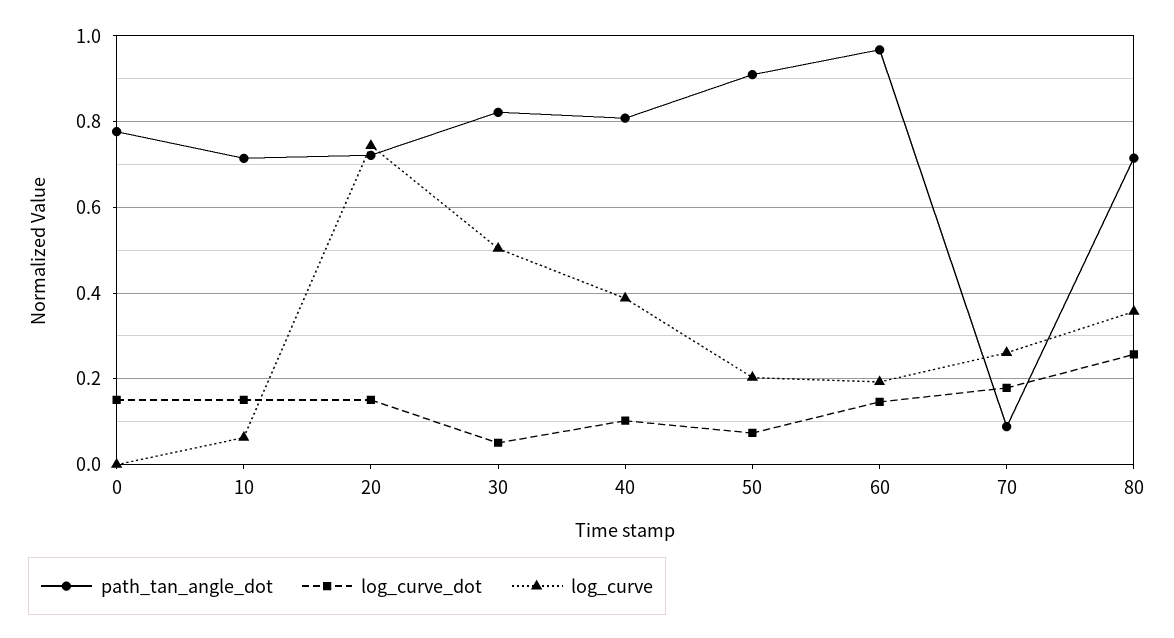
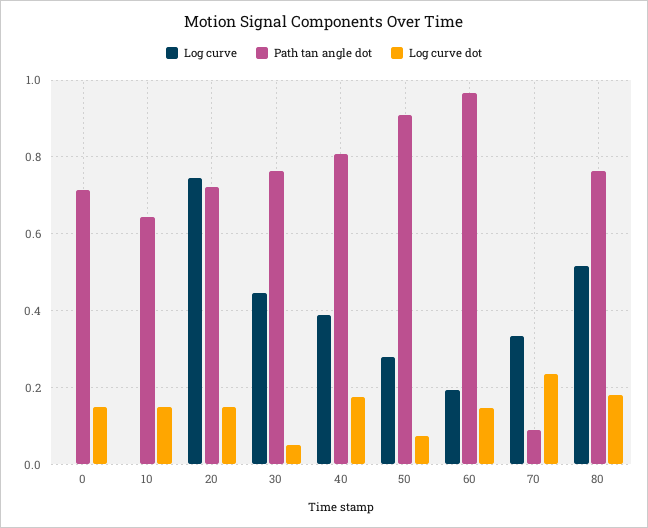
  {
    "path_tan_angle_dot": {
-     "0": 0.78,
+     "0": 0.72,
-     "10": 0.72,
+     "10": 0.64,
      "20": 0.72,
-     "30": 0.82,
+     "30": 0.76,
      "40": 0.8,
      "50": 0.92,
      "60": 0.96,
      "70": 0.08,
-     "80": 0.72
+     "80": 0.76
    },
    "log_curve_dot": {
      "0": 0.16,
      "10": 0.16,
      "20": 0.16,
      "30": 0.06,
-     "40": 0.1,
+     "40": 0.18,
      "50": 0.08,
      "60": 0.14,
-     "70": 0.18,
+     "70": 0.24,
-     "80": 0.26
+     "80": 0.18
    },
    "log_curve": {
      "0": 0,
-     "10": 0.06,
+     "10": 0,
      "20": 0.74,
-     "30": 0.5,
+     "30": 0.44,
      "40": 0.38,
-     "50": 0.2,
+     "50": 0.28,
      "60": 0.2,
-     "70": 0.26,
+     "70": 0.34,
-     "80": 0.36
+     "80": 0.52
    }
  }

